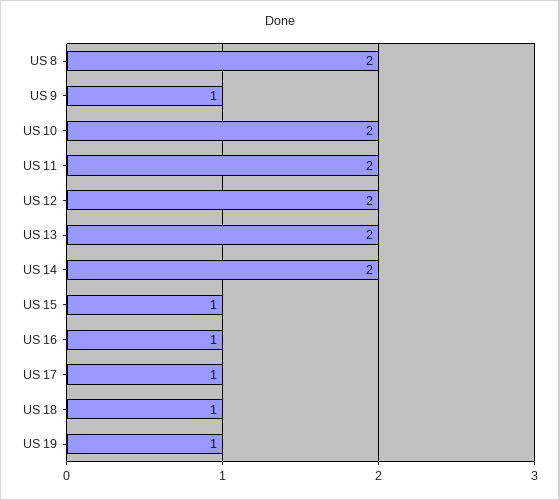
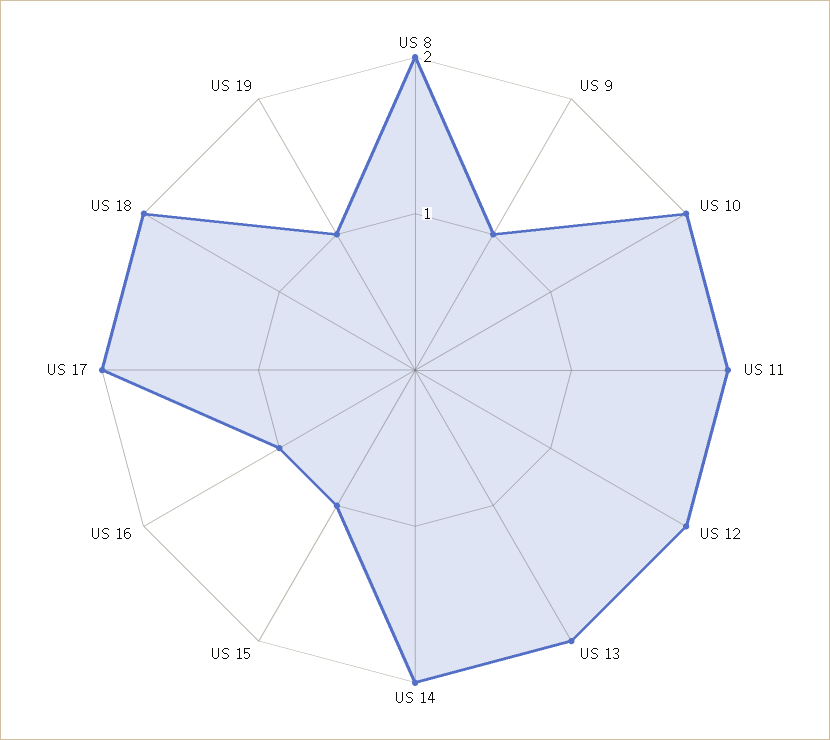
  {
    "US 8": 2,
    "US 9": 1,
    "US 10": 2,
    "US 11": 2,
    "US 12": 2,
    "US 13": 2,
    "US 14": 2,
    "US 15": 1,
    "US 16": 1,
-   "US 17": 1,
+   "US 17": 2,
-   "US 18": 1,
+   "US 18": 2,
    "US 19": 1
  }

